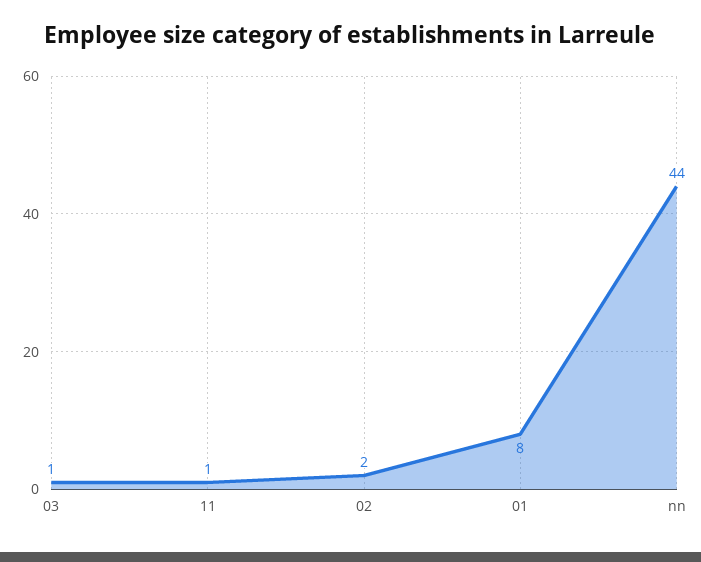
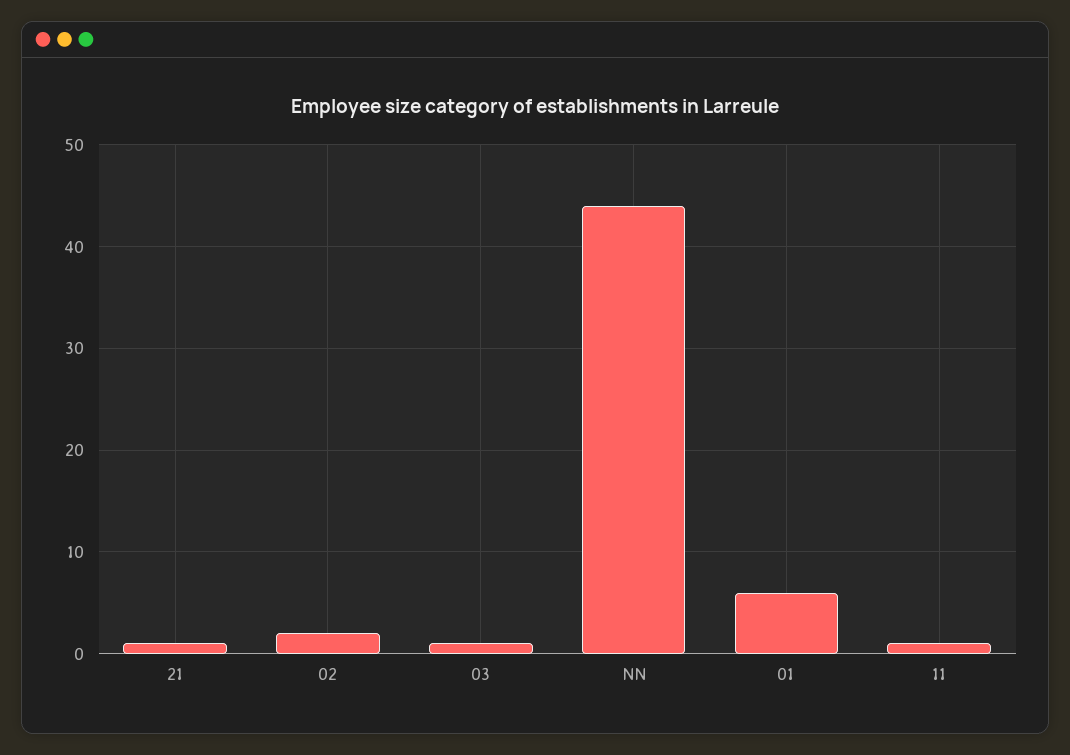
  {
    "03": 1,
    "11": 1,
    "02": 2,
-   "01": 8,
+   "01": 6,
-   "nn": 44
+   "nn": 44,
+   "21": 1
  }

